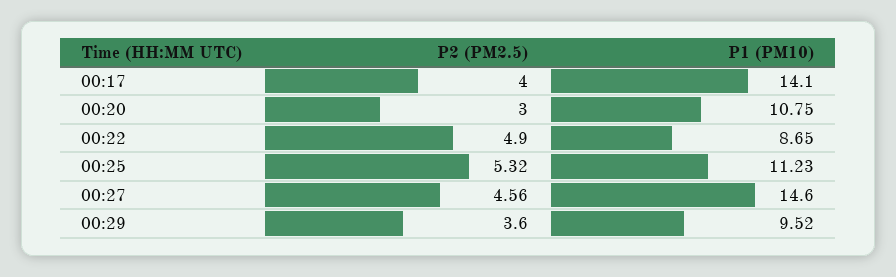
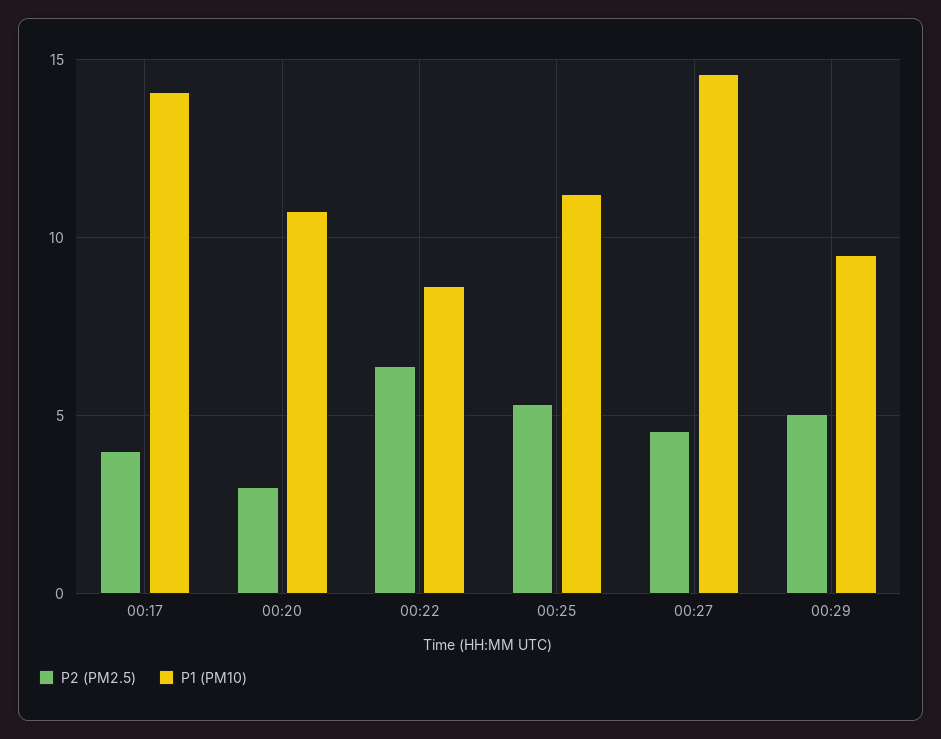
  {
    "P2 (PM2.5)": {
      "00:17": 4,
      "00:20": 3,
-     "00:22": 4.9,
+     "00:22": 6.5,
      "00:25": 5.32,
      "00:27": 4.56,
-     "00:29": 3.6
+     "00:29": 5
    },
    "P1 (PM10)": {
      "00:17": 14.1,
      "00:20": 10.75,
      "00:22": 8.65,
      "00:25": 11.23,
      "00:27": 14.6,
      "00:29": 9.52
    }
  }

